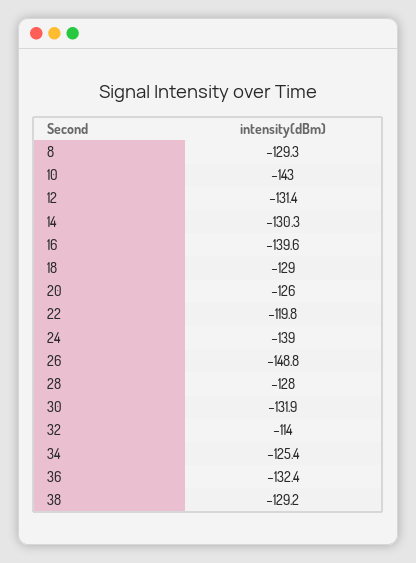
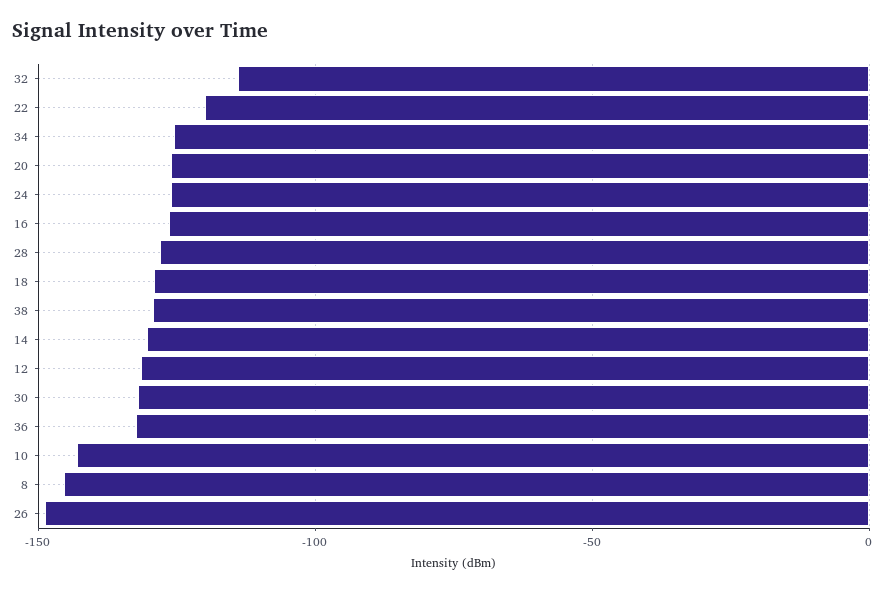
  {
-   "8": -129.3,
+   "8": -145,
    "10": -143,
    "12": -131.4,
    "14": -130.3,
-   "16": -139.6,
+   "16": -125,
    "18": -129,
    "20": -126,
    "22": -119.8,
-   "24": -139,
+   "24": -125,
    "26": -148.8,
    "28": -128,
    "30": -131.9,
    "32": -114,
    "34": -125.4,
    "36": -132.4,
    "38": -129.2
  }

